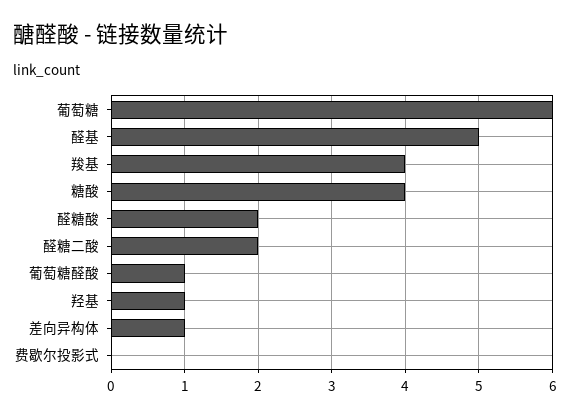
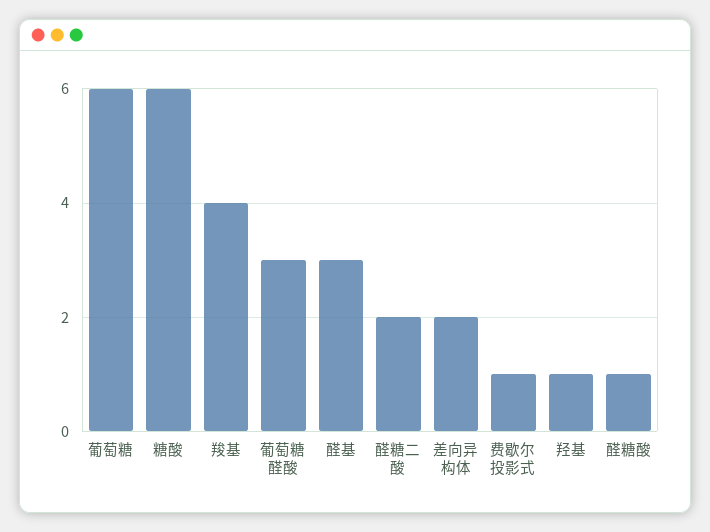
  {
    "葡萄糖": 6,
-   "醛基": 5,
+   "醛基": 3,
    "羧基": 4,
-   "糖酸": 4,
+   "糖酸": 6,
-   "醛糖酸": 2,
+   "醛糖酸": 1,
    "醛糖二酸": 2,
-   "葡萄糖醛酸": 1,
+   "葡萄糖醛酸": 3,
    "羟基": 1,
-   "差向异构体": 1,
+   "差向异构体": 2,
-   "费歇尔投影式": 0
+   "费歇尔投影式": 1
  }

